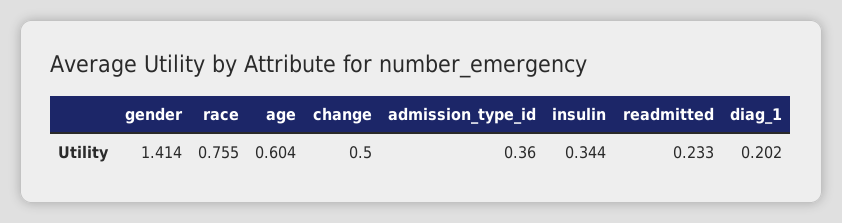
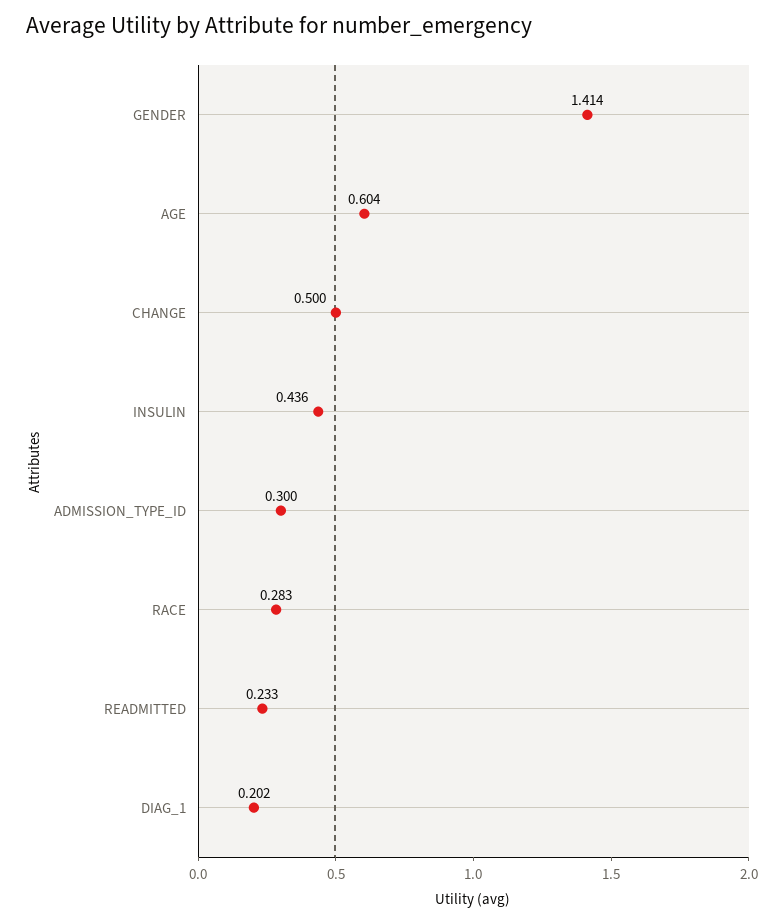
  {
    "gender": 1.414,
-   "race": 0.755,
+   "race": 0.283,
    "age": 0.604,
    "change": 0.5,
-   "admission_type_id": 0.36,
+   "admission_type_id": 0.3,
-   "insulin": 0.344,
+   "insulin": 0.436,
    "readmitted": 0.233,
    "diag_1": 0.202
  }

